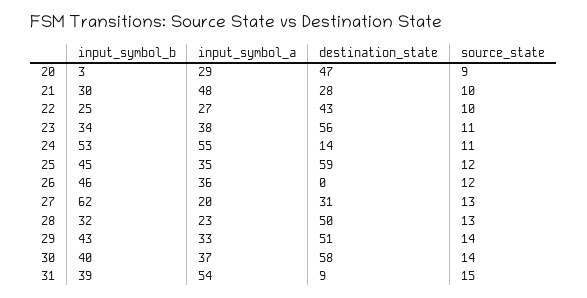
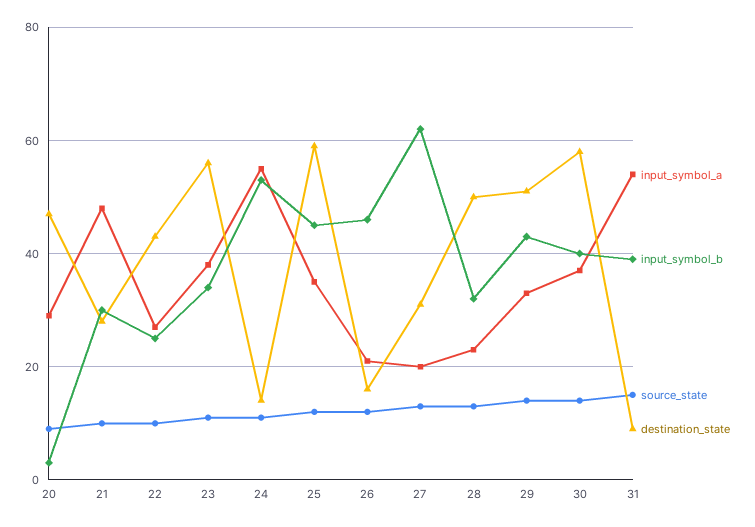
  {
    "input_symbol_b": {
      "20": 3,
      "21": 30,
      "22": 25,
      "23": 34,
      "24": 53,
      "25": 45,
      "26": 46,
      "27": 62,
      "28": 32,
      "29": 43,
      "30": 40,
      "31": 39
    },
    "input_symbol_a": {
      "20": 29,
      "21": 48,
      "22": 27,
      "23": 38,
      "24": 55,
      "25": 35,
-     "26": 36,
+     "26": 20,
      "27": 20,
      "28": 23,
      "29": 33,
      "30": 37,
      "31": 54
    },
    "destination_state": {
      "20": 47,
      "21": 28,
      "22": 43,
      "23": 56,
      "24": 14,
      "25": 59,
-     "26": 0,
+     "26": 15,
      "27": 31,
      "28": 50,
      "29": 51,
      "30": 58,
      "31": 9
    },
    "source_state": {
      "20": 9,
      "21": 10,
      "22": 10,
      "23": 11,
      "24": 11,
      "25": 12,
      "26": 12,
      "27": 13,
      "28": 13,
      "29": 14,
      "30": 14,
      "31": 15
    }
  }

